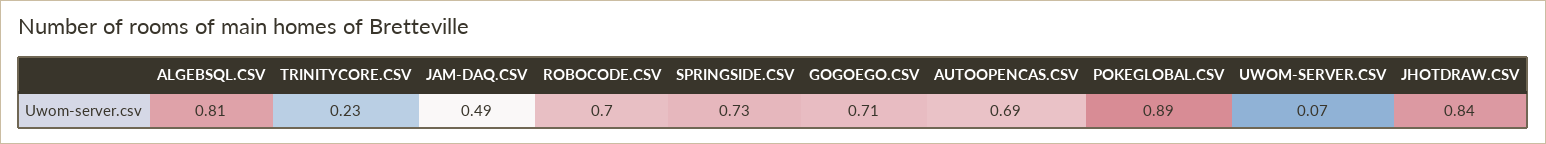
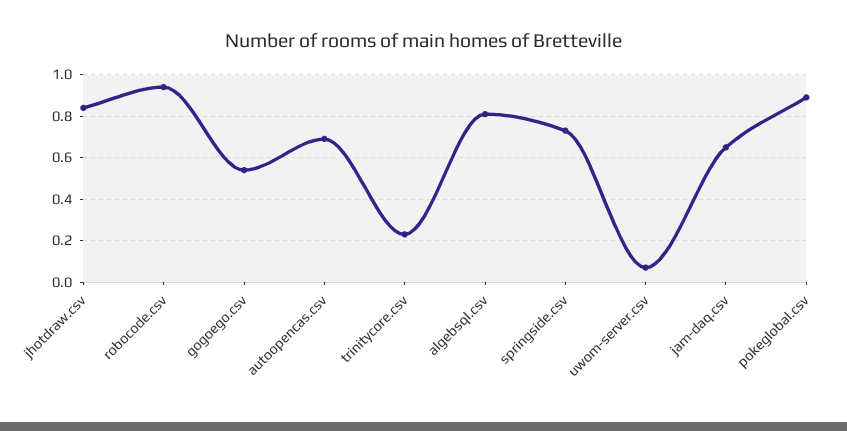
  {
    "ALGEBSQL.CSV": 0.81,
    "TRINITYCORE.CSV": 0.23,
-   "JAM-DAQ.CSV": 0.49,
+   "JAM-DAQ.CSV": 0.65,
-   "ROBOCODE.CSV": 0.7,
+   "ROBOCODE.CSV": 0.95,
    "SPRINGSIDE.CSV": 0.73,
-   "GOGOEGO.CSV": 0.71,
+   "GOGOEGO.CSV": 0.55,
    "AUTOOPENCAS.CSV": 0.69,
    "POKEGLOBAL.CSV": 0.89,
    "UWOM-SERVER.CSV": 0.07,
    "JHOTDRAW.CSV": 0.84
  }

